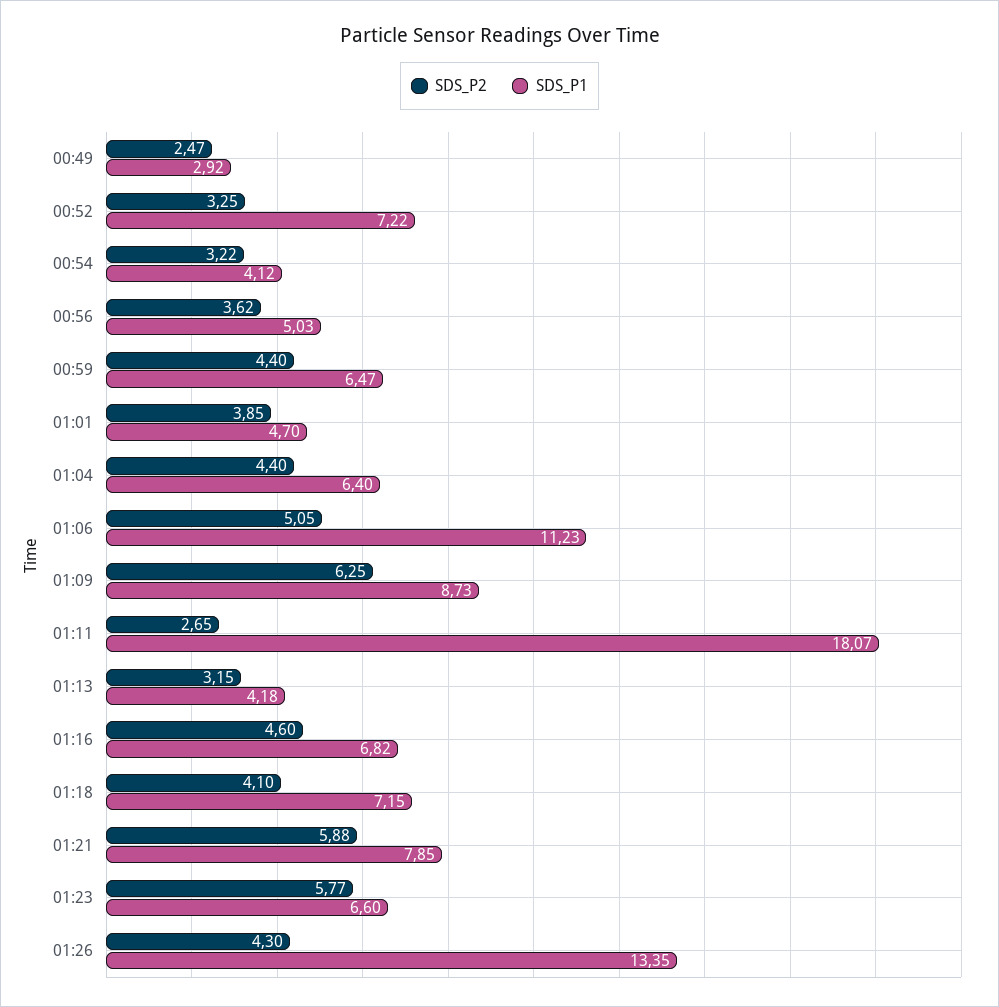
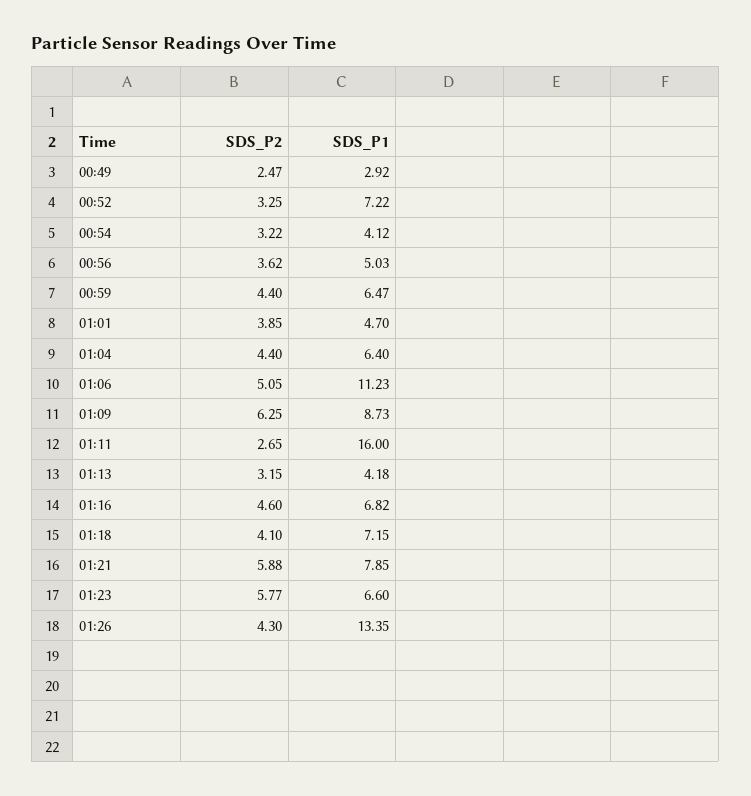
  {
    "SDS_P2": {
      "00:49": 2.47,
      "00:52": 3.25,
      "00:54": 3.22,
      "00:56": 3.62,
      "00:59": 4.4,
      "01:01": 3.85,
      "01:04": 4.4,
      "01:06": 5.05,
      "01:09": 6.25,
      "01:11": 2.65,
      "01:13": 3.15,
      "01:16": 4.6,
      "01:18": 4.1,
      "01:21": 5.88,
      "01:23": 5.77,
      "01:26": 4.3
    },
    "SDS_P1": {
      "00:49": 2.92,
      "00:52": 7.22,
      "00:54": 4.12,
      "00:56": 5.03,
      "00:59": 6.47,
      "01:01": 4.7,
      "01:04": 6.4,
      "01:06": 11.23,
      "01:09": 8.73,
-     "01:11": 18.07,
+     "01:11": 16,
      "01:13": 4.18,
      "01:16": 6.82,
      "01:18": 7.15,
      "01:21": 7.85,
      "01:23": 6.6,
      "01:26": 13.35
    }
  }

